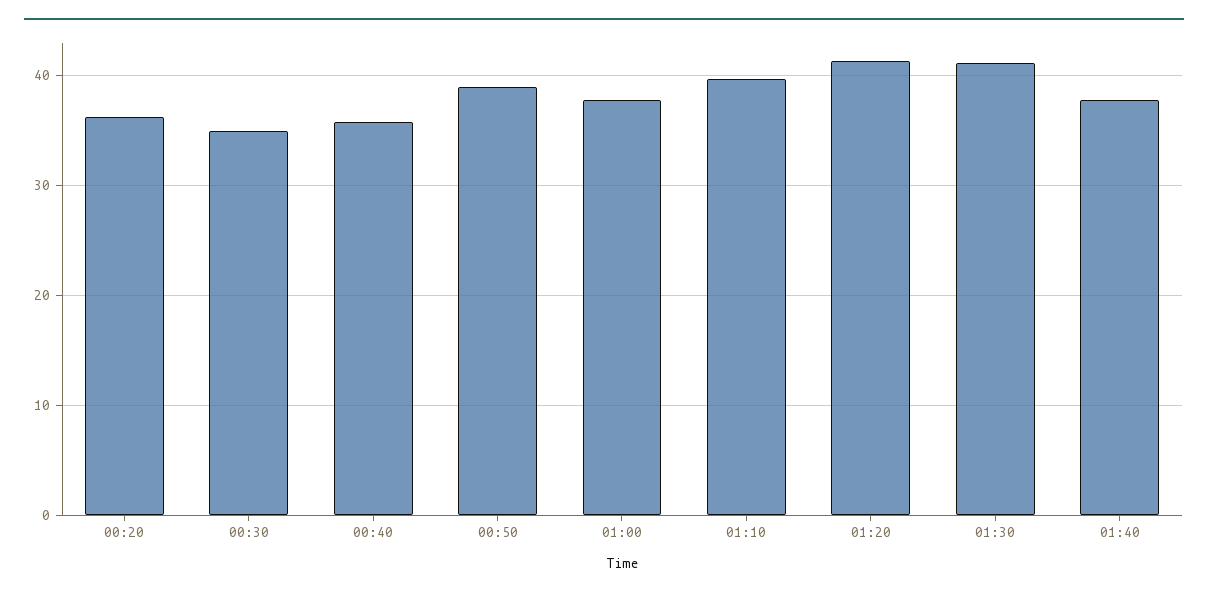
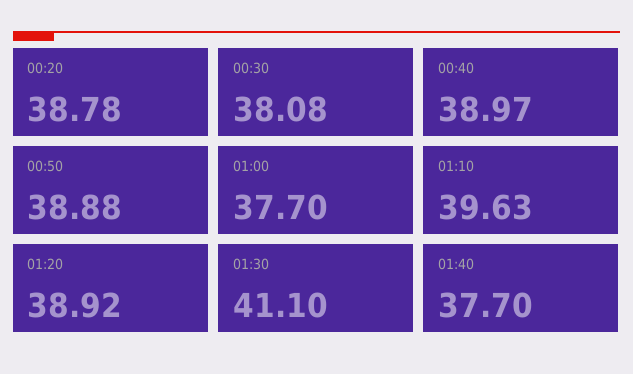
  {
-   "00:20": 36,
+   "00:20": 38.78,
-   "00:30": 35,
+   "00:30": 38.08,
-   "00:40": 36,
+   "00:40": 38.97,
    "00:50": 38.88,
    "01:00": 37.7,
    "01:10": 39.63,
-   "01:20": 41,
+   "01:20": 38.92,
    "01:30": 41.1,
    "01:40": 37.7
  }

